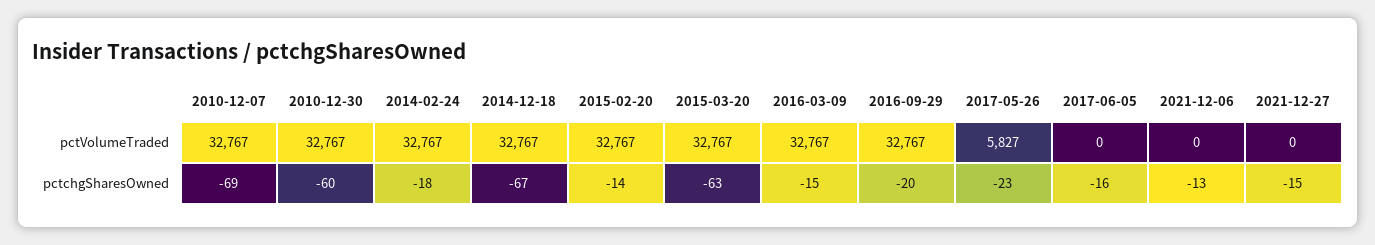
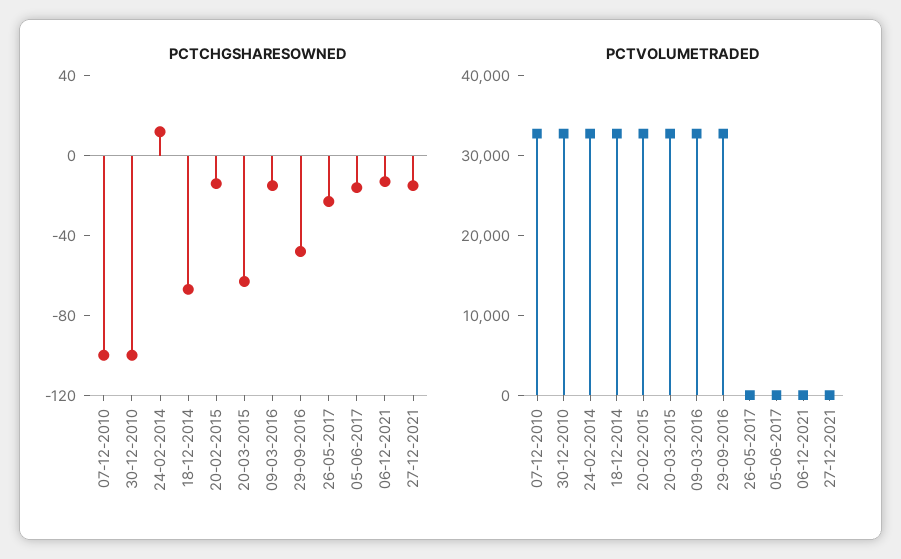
  {
    "pctVolumeTraded": {
      "2010-12-07": 32767,
      "2010-12-30": 32767,
      "2014-02-24": 32767,
      "2014-12-18": 32767,
      "2015-02-20": 32767,
      "2015-03-20": 32767,
      "2016-03-09": 32767,
      "2016-09-29": 32767,
-     "2017-05-26": 5827,
+     "2017-05-26": 0,
      "2017-06-05": 0,
      "2021-12-06": 0,
      "2021-12-27": 0
    },
    "pctchgSharesOwned": {
-     "2010-12-07": -69,
+     "2010-12-07": -100,
-     "2010-12-30": -60,
+     "2010-12-30": -100,
-     "2014-02-24": -18,
+     "2014-02-24": 10,
      "2014-12-18": -67,
      "2015-02-20": -14,
      "2015-03-20": -63,
      "2016-03-09": -15,
-     "2016-09-29": -20,
+     "2016-09-29": -50,
      "2017-05-26": -23,
      "2017-06-05": -16,
      "2021-12-06": -13,
      "2021-12-27": -15
    }
  }

